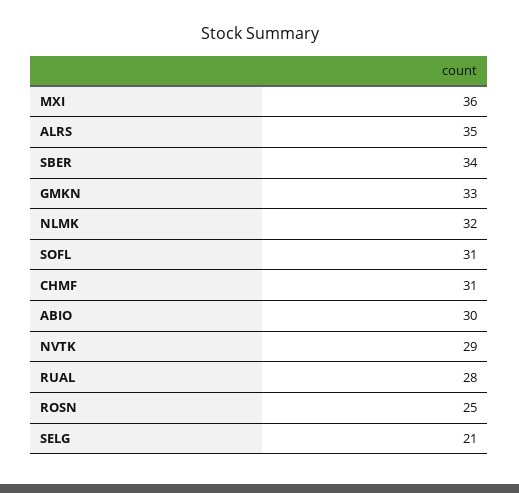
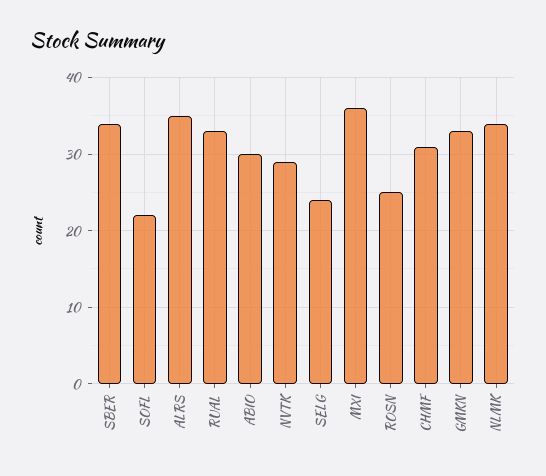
  {
    "MXI": 36,
    "ALRS": 35,
    "SBER": 34,
    "GMKN": 33,
-   "NLMK": 32,
+   "NLMK": 34,
-   "SOFL": 31,
+   "SOFL": 22,
    "CHMF": 31,
    "ABIO": 30,
    "NVTK": 29,
-   "RUAL": 28,
+   "RUAL": 33,
    "ROSN": 25,
-   "SELG": 21
+   "SELG": 24
  }

